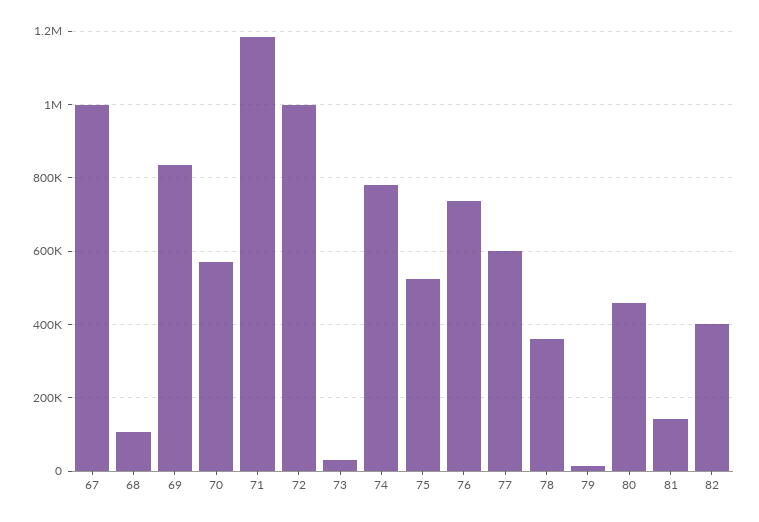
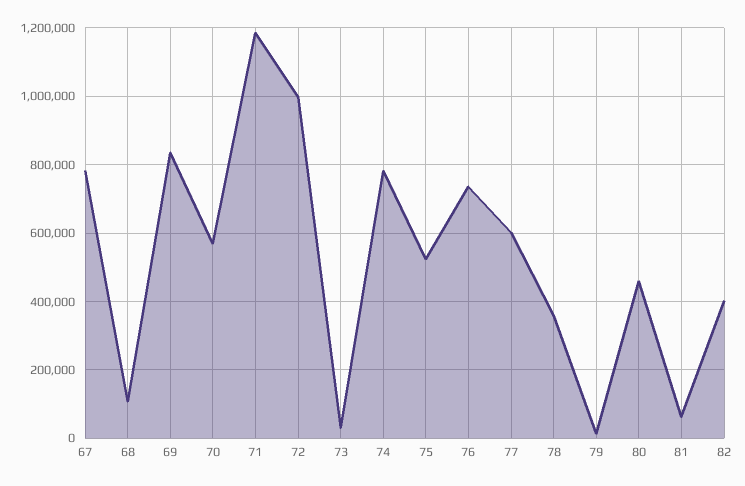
  {
-   "67": 1000000,
+   "67": 780000,
    "68": 100000,
    "69": 840000,
    "70": 560000,
    "71": 1180000,
    "72": 1000000,
    "73": 40000,
    "74": 780000,
    "75": 520000,
    "76": 740000,
    "77": 600000,
    "78": 360000,
    "79": 20000,
    "80": 460000,
-   "81": 140000,
+   "81": 60000,
    "82": 400000
  }

